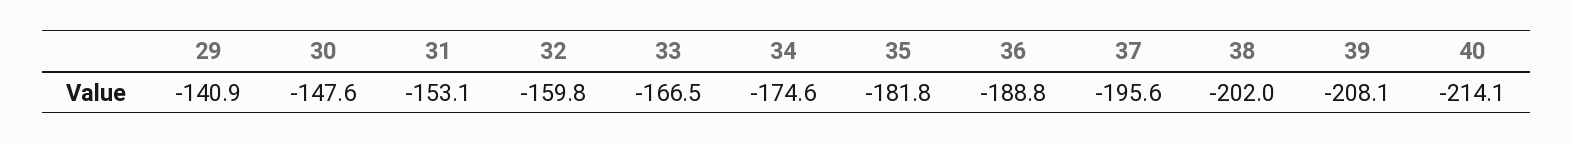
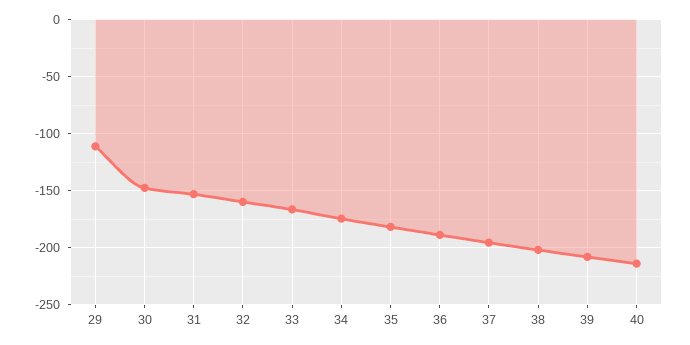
  {
-   "29": -140.9,
+   "29": -110,
    "30": -147.6,
    "31": -153.1,
    "32": -159.8,
    "33": -166.5,
    "34": -174.6,
    "35": -181.8,
    "36": -188.8,
    "37": -195.6,
    "38": -202,
    "39": -208.1,
    "40": -214.1
  }

